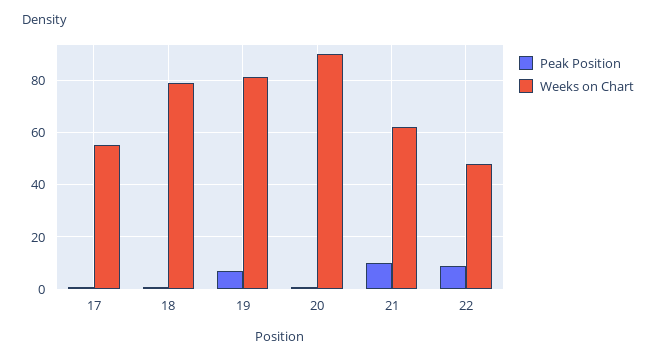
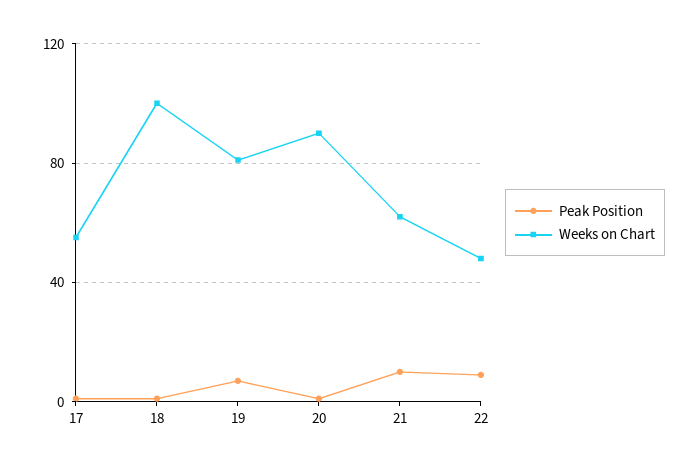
  {
    "Peak Position": {
      "17": 0,
      "18": 0,
      "19": 5,
      "20": 0,
      "21": 10,
      "22": 10
    },
    "Weeks on Chart": {
      "17": 55,
-     "18": 80,
+     "18": 100,
      "19": 80,
      "20": 90,
      "21": 60,
      "22": 50
    }
  }

